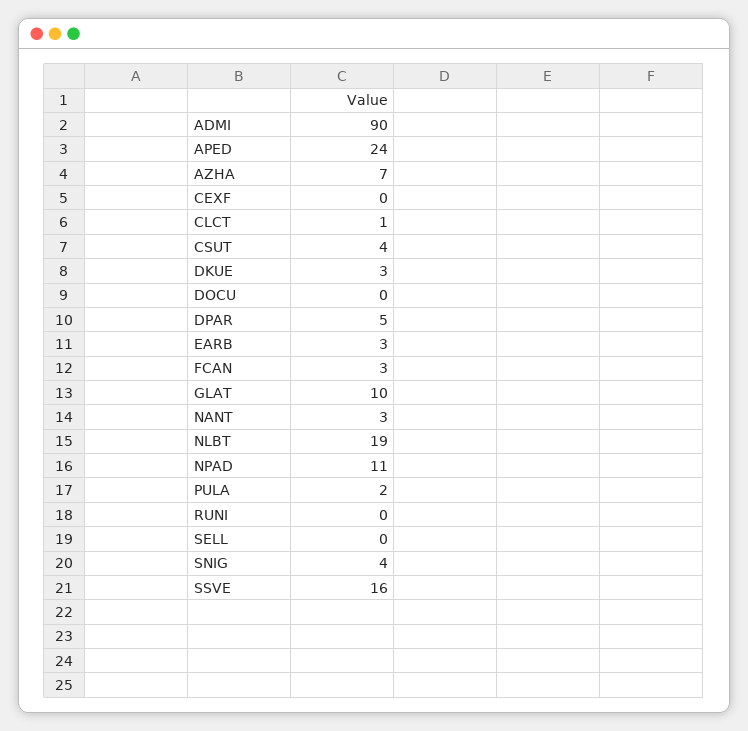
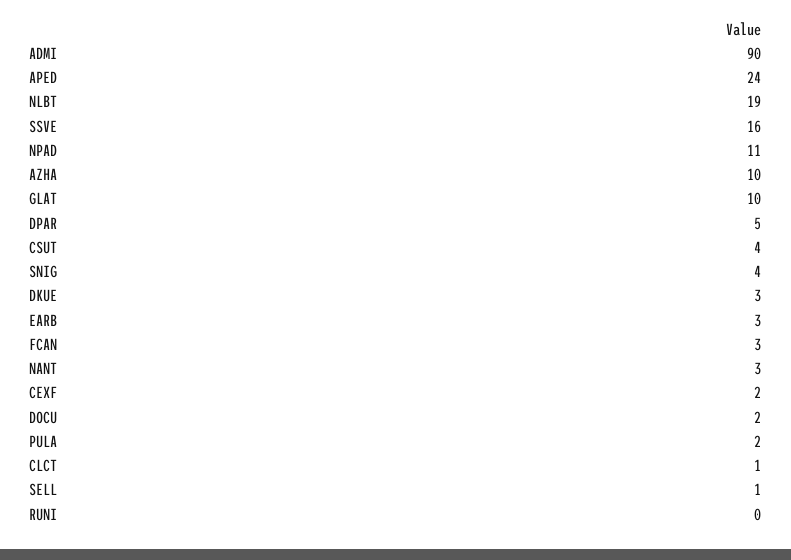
  {
    "ADMI": 90,
    "APED": 24,
-   "AZHA": 7,
+   "AZHA": 10,
-   "CEXF": 0,
+   "CEXF": 2,
    "CLCT": 1,
    "CSUT": 4,
    "DKUE": 3,
-   "DOCU": 0,
+   "DOCU": 2,
    "DPAR": 5,
    "EARB": 3,
    "FCAN": 3,
    "GLAT": 10,
    "NANT": 3,
    "NLBT": 19,
    "NPAD": 11,
    "PULA": 2,
    "RUNI": 0,
-   "SELL": 0,
+   "SELL": 1,
    "SNIG": 4,
    "SSVE": 16
  }

